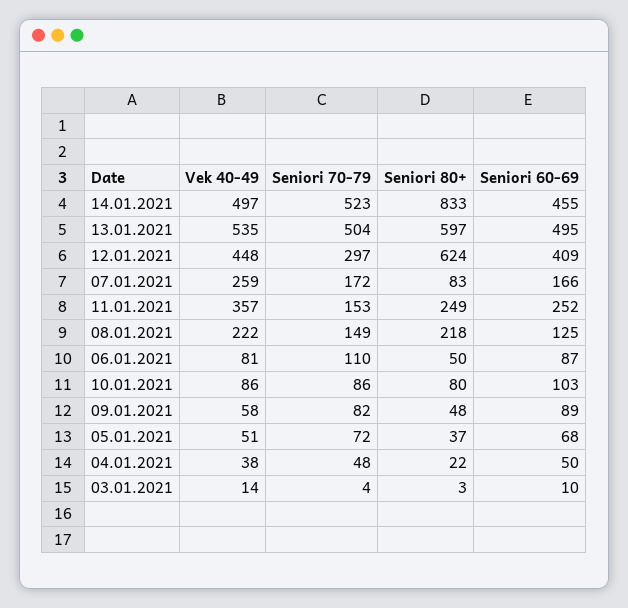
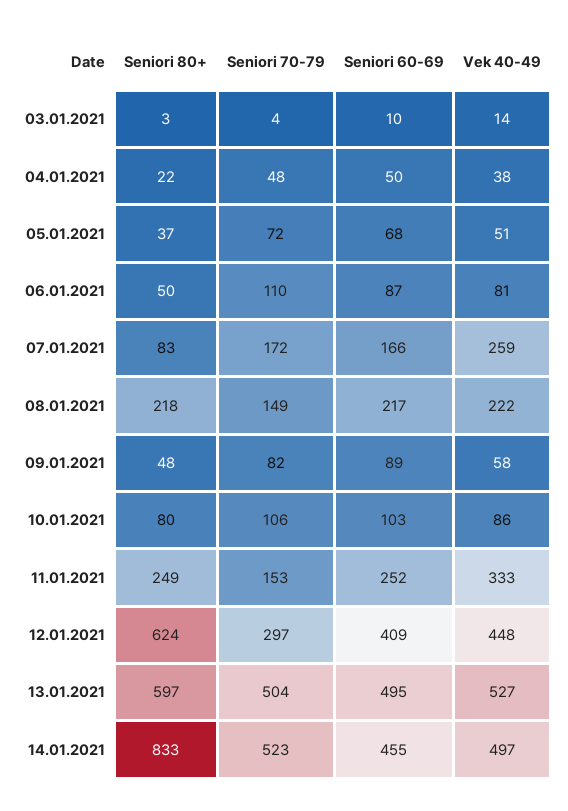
  {
    "Vek 40-49": {
      "14.01.2021": 497,
-     "13.01.2021": 535,
+     "13.01.2021": 527,
      "12.01.2021": 448,
      "07.01.2021": 259,
-     "11.01.2021": 357,
+     "11.01.2021": 333,
      "08.01.2021": 222,
      "06.01.2021": 81,
      "10.01.2021": 86,
      "09.01.2021": 58,
      "05.01.2021": 51,
      "04.01.2021": 38,
      "03.01.2021": 14
    },
    "Seniori 70-79": {
      "14.01.2021": 523,
      "13.01.2021": 504,
      "12.01.2021": 297,
      "07.01.2021": 172,
      "11.01.2021": 153,
      "08.01.2021": 149,
      "06.01.2021": 110,
-     "10.01.2021": 86,
+     "10.01.2021": 106,
      "09.01.2021": 82,
      "05.01.2021": 72,
      "04.01.2021": 48,
      "03.01.2021": 4
    },
    "Seniori 80+": {
      "14.01.2021": 833,
      "13.01.2021": 597,
      "12.01.2021": 624,
      "07.01.2021": 83,
      "11.01.2021": 249,
      "08.01.2021": 218,
      "06.01.2021": 50,
      "10.01.2021": 80,
      "09.01.2021": 48,
      "05.01.2021": 37,
      "04.01.2021": 22,
      "03.01.2021": 3
    },
    "Seniori 60-69": {
      "14.01.2021": 455,
      "13.01.2021": 495,
      "12.01.2021": 409,
      "07.01.2021": 166,
      "11.01.2021": 252,
-     "08.01.2021": 125,
+     "08.01.2021": 217,
      "06.01.2021": 87,
      "10.01.2021": 103,
      "09.01.2021": 89,
      "05.01.2021": 68,
      "04.01.2021": 50,
      "03.01.2021": 10
    }
  }

